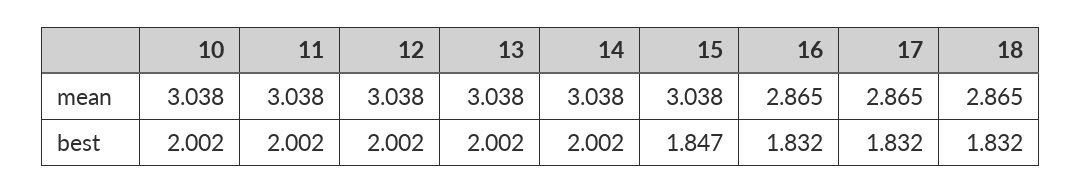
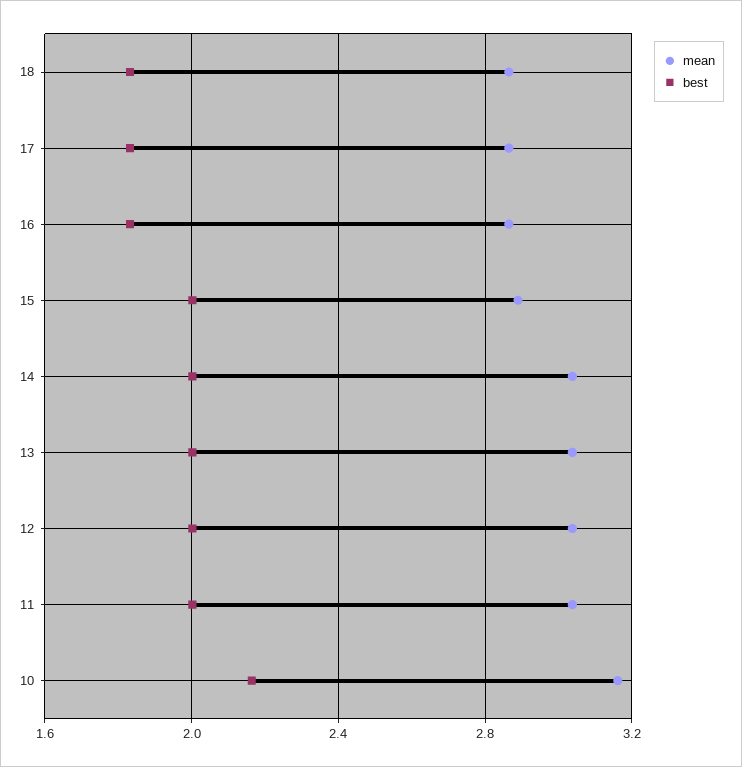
  {
    "mean": {
-     "10": 3.038,
+     "10": 3.15,
      "11": 3.038,
      "12": 3.038,
      "13": 3.038,
      "14": 3.038,
-     "15": 3.038,
+     "15": 2.9,
      "16": 2.865,
      "17": 2.865,
      "18": 2.865
    },
    "best": {
-     "10": 2.002,
+     "10": 2.15,
      "11": 2.002,
      "12": 2.002,
      "13": 2.002,
      "14": 2.002,
-     "15": 1.847,
+     "15": 2,
      "16": 1.832,
      "17": 1.832,
      "18": 1.832
    }
  }

